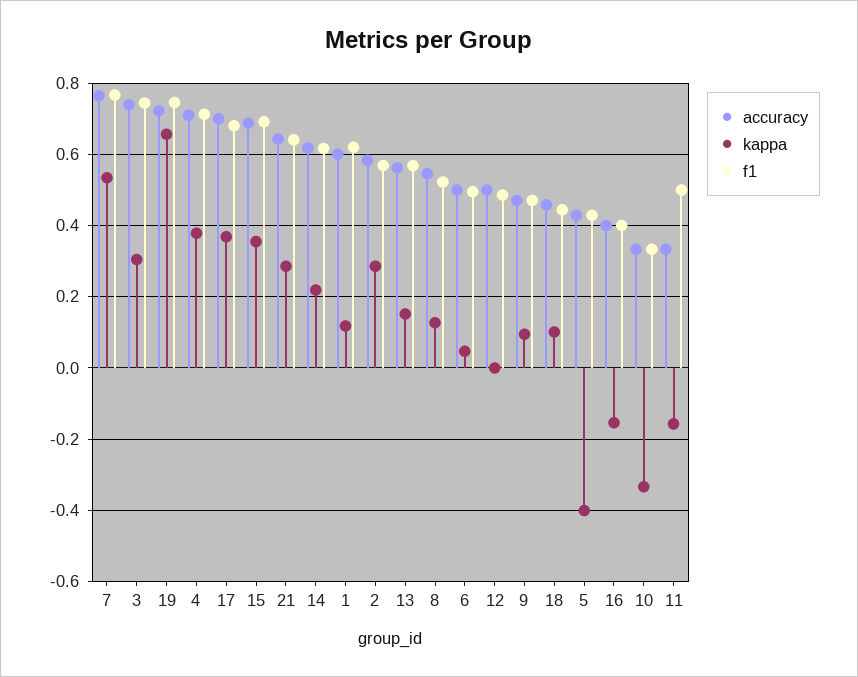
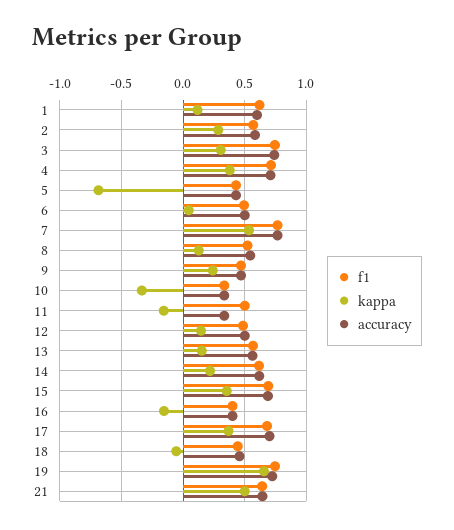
  {
    "accuracy": {
      "7": 0.76,
      "3": 0.74,
      "19": 0.72,
      "4": 0.7,
      "17": 0.7,
      "15": 0.68,
      "21": 0.64,
      "14": 0.62,
      "1": 0.6,
      "2": 0.58,
      "13": 0.56,
      "8": 0.54,
      "6": 0.5,
      "12": 0.5,
      "9": 0.48,
      "18": 0.46,
      "5": 0.42,
      "16": 0.4,
      "10": 0.34,
      "11": 0.34
    },
    "kappa": {
      "7": 0.54,
      "3": 0.3,
      "19": 0.66,
      "4": 0.38,
      "17": 0.36,
      "15": 0.36,
-     "21": 0.28,
+     "21": 0.5,
      "14": 0.22,
      "1": 0.12,
      "2": 0.28,
      "13": 0.16,
      "8": 0.12,
      "6": 0.04,
-     "12": 0,
+     "12": 0.15,
-     "9": 0.1,
+     "9": 0.25,
-     "18": 0.1,
+     "18": -0.05,
-     "5": -0.4,
+     "5": -0.7,
      "16": -0.16,
      "10": -0.34,
      "11": -0.16
    },
    "f1": {
      "7": 0.76,
      "3": 0.74,
      "19": 0.74,
      "4": 0.72,
      "17": 0.68,
      "15": 0.7,
      "21": 0.64,
      "14": 0.62,
      "1": 0.62,
      "2": 0.56,
      "13": 0.56,
      "8": 0.52,
      "6": 0.5,
      "12": 0.48,
      "9": 0.48,
      "18": 0.44,
      "5": 0.42,
      "16": 0.4,
      "10": 0.34,
      "11": 0.5
    }
  }

